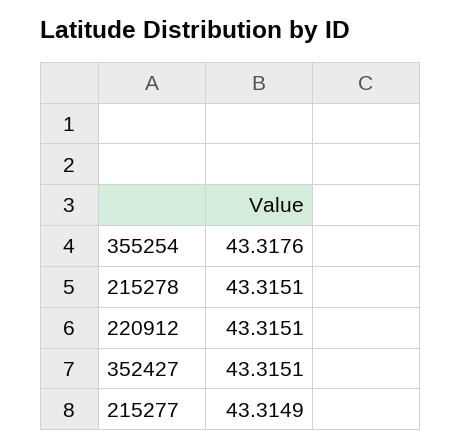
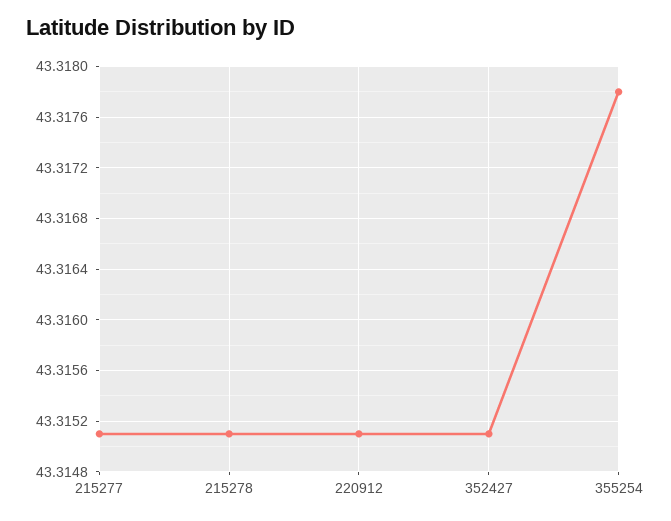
  {
-   "355254": 43.3176,
+   "355254": 43.3178,
    "215278": 43.3151,
    "220912": 43.3151,
    "352427": 43.3151,
-   "215277": 43.3149
+   "215277": 43.3151
  }

